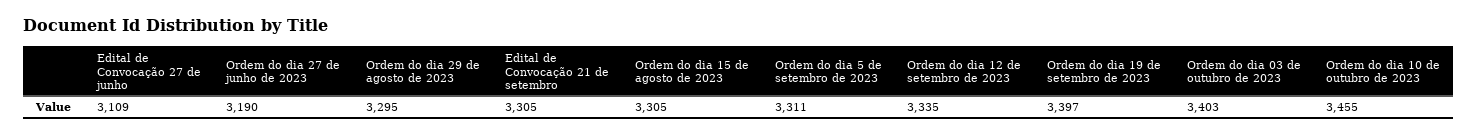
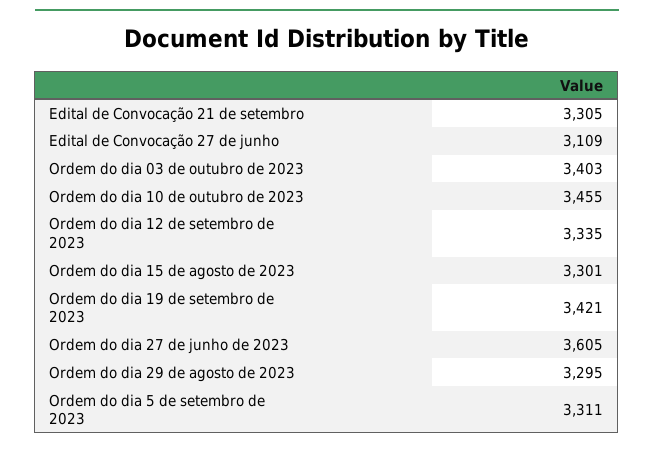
  {
    "Edital de Convocação 27 de junho": 3109,
-   "Ordem do dia 27 de junho de 2023": 3190,
+   "Ordem do dia 27 de junho de 2023": 3605,
    "Ordem do dia 29 de agosto de 2023": 3295,
    "Edital de Convocação 21 de setembro": 3305,
-   "Ordem do dia 15 de agosto de 2023": 3305,
+   "Ordem do dia 15 de agosto de 2023": 3301,
    "Ordem do dia 5 de setembro de 2023": 3311,
    "Ordem do dia 12 de setembro de 2023": 3335,
-   "Ordem do dia 19 de setembro de 2023": 3397,
+   "Ordem do dia 19 de setembro de 2023": 3421,
    "Ordem do dia 03 de outubro de 2023": 3403,
    "Ordem do dia 10 de outubro de 2023": 3455
  }

